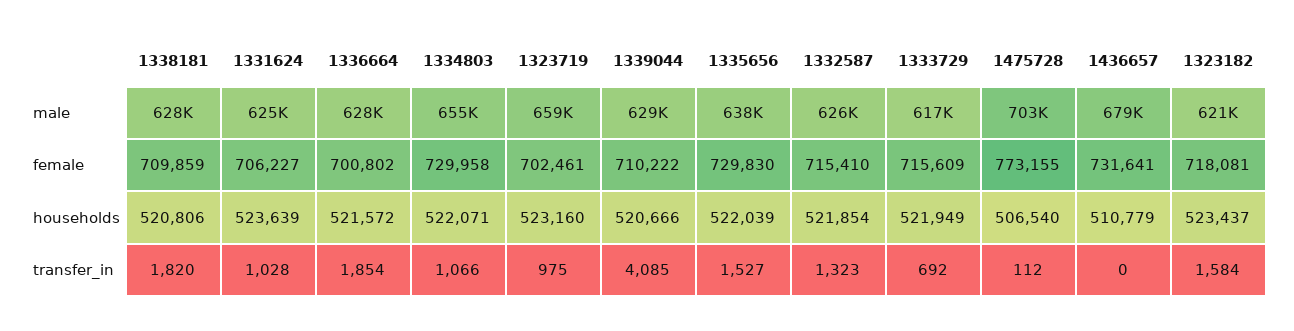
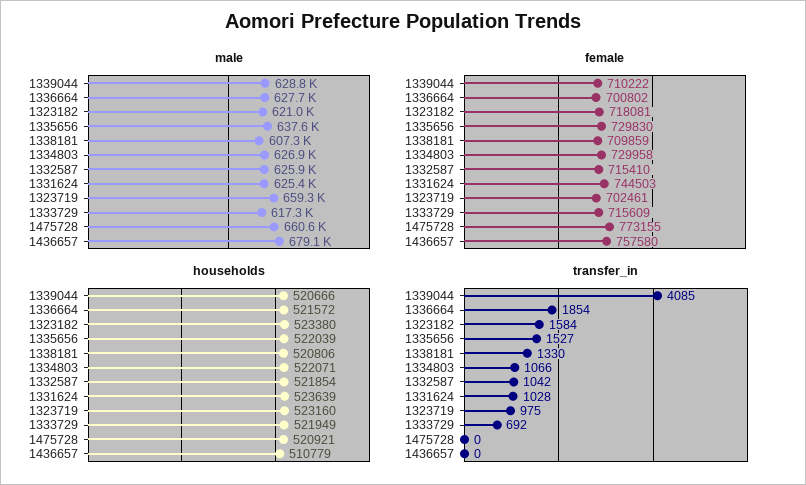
  {
    "male": {
-     "1338181": 628000,
+     "1338181": 607300,
      "1331624": 625400,
      "1336664": 627700,
-     "1334803": 655000,
+     "1334803": 626900,
      "1323719": 659300,
      "1339044": 628800,
      "1335656": 637600,
      "1332587": 625900,
      "1333729": 617300,
-     "1475728": 703000,
+     "1475728": 660600,
      "1436657": 679100,
      "1323182": 621000
    },
    "female": {
      "1338181": 709859,
-     "1331624": 706227,
+     "1331624": 744503,
      "1336664": 700802,
      "1334803": 729958,
      "1323719": 702461,
      "1339044": 710222,
      "1335656": 729830,
      "1332587": 715410,
      "1333729": 715609,
      "1475728": 773155,
-     "1436657": 731641,
+     "1436657": 757580,
      "1323182": 718081
    },
    "households": {
      "1338181": 520806,
      "1331624": 523639,
      "1336664": 521572,
      "1334803": 522071,
      "1323719": 523160,
      "1339044": 520666,
      "1335656": 522039,
      "1332587": 521854,
      "1333729": 521949,
-     "1475728": 506540,
+     "1475728": 520921,
      "1436657": 510779,
-     "1323182": 523437
+     "1323182": 523380
    },
    "transfer_in": {
-     "1338181": 1820,
+     "1338181": 1330,
      "1331624": 1028,
      "1336664": 1854,
      "1334803": 1066,
      "1323719": 975,
      "1339044": 4085,
      "1335656": 1527,
-     "1332587": 1323,
+     "1332587": 1042,
      "1333729": 692,
-     "1475728": 112,
+     "1475728": 0,
      "1436657": 0,
      "1323182": 1584
    }
  }

